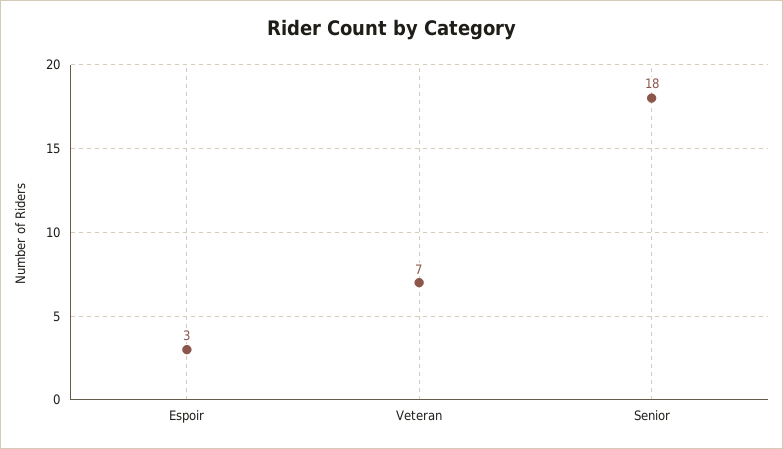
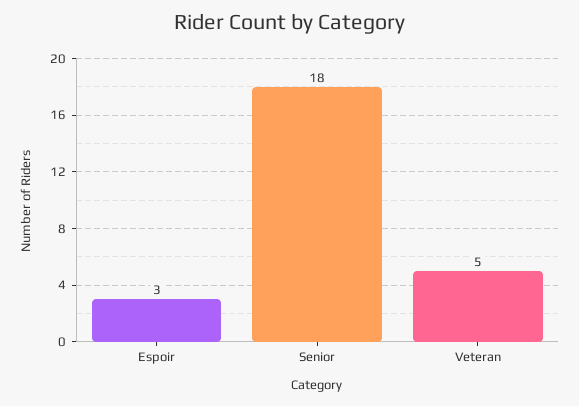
  {
    "Espoir": 3,
-   "Veteran": 7,
+   "Veteran": 5,
    "Senior": 18
  }

